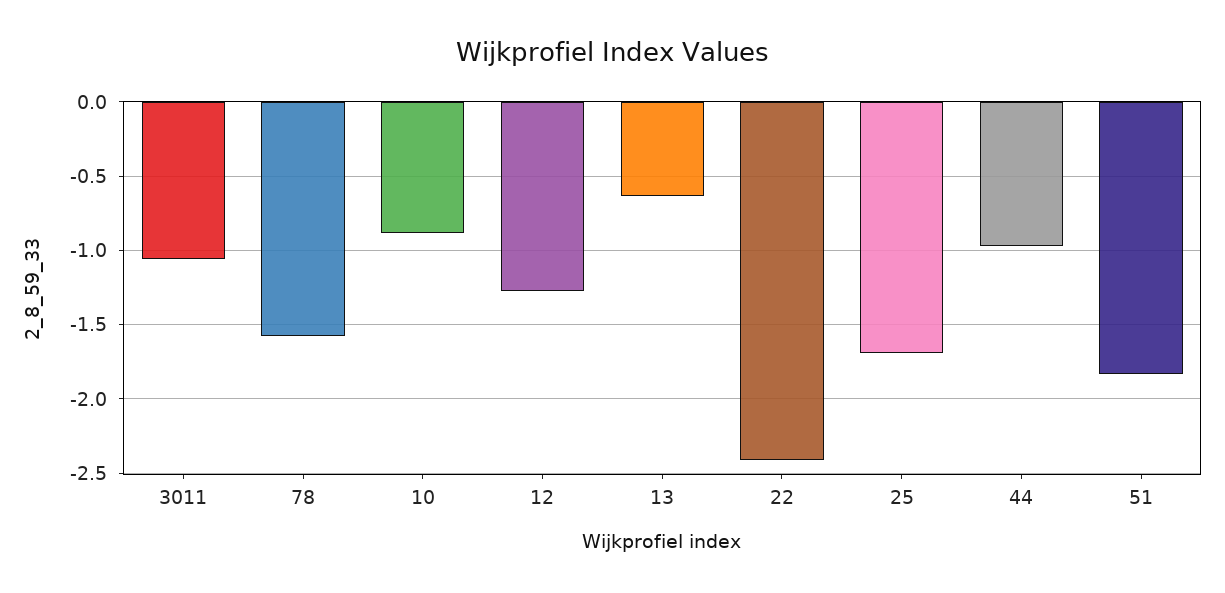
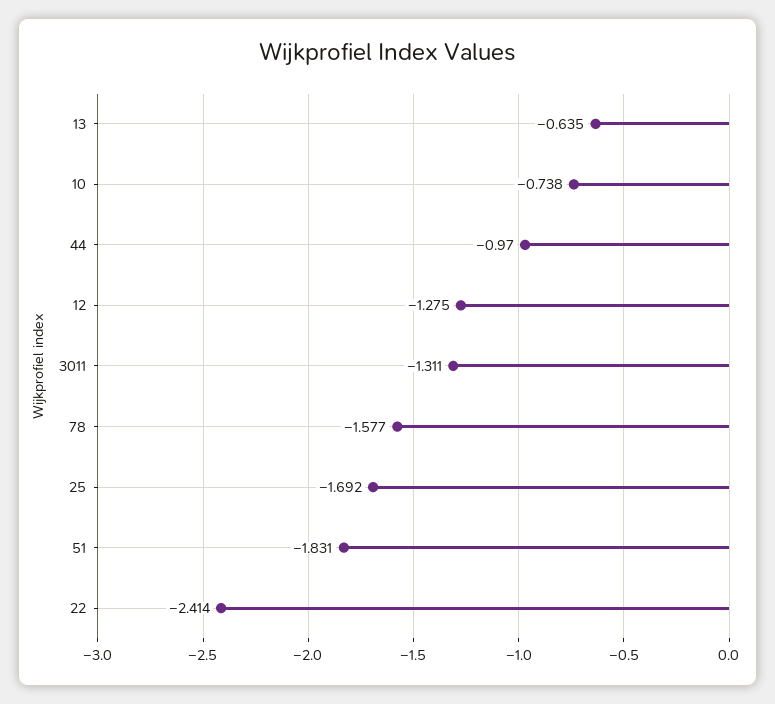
  {
-   "3011": -1.05,
+   "3011": -1.311,
    "78": -1.577,
-   "10": -0.9,
+   "10": -0.738,
    "12": -1.275,
    "13": -0.635,
    "22": -2.414,
    "25": -1.692,
    "44": -0.97,
    "51": -1.831
  }

